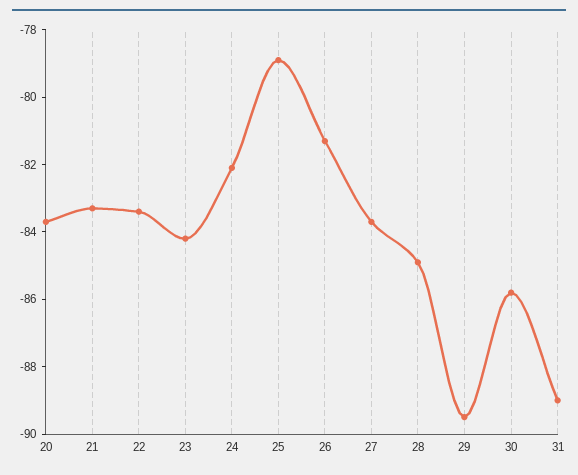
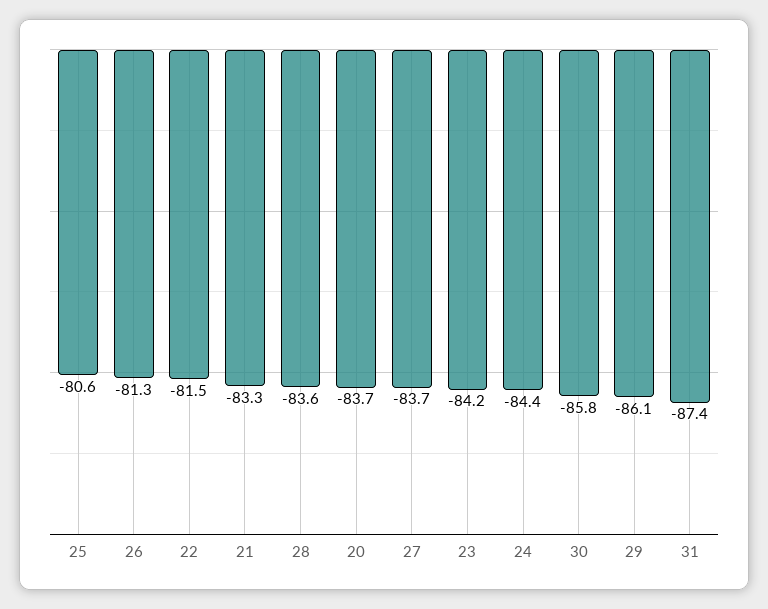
  {
    "20": -83.7,
    "21": -83.3,
-   "22": -83.5,
+   "22": -81.5,
    "23": -84.2,
-   "24": -82,
+   "24": -84.4,
-   "25": -79,
+   "25": -80.6,
    "26": -81.3,
    "27": -83.7,
-   "28": -85,
+   "28": -83.6,
-   "29": -89.5,
+   "29": -86.1,
    "30": -85.8,
-   "31": -89
+   "31": -87.4
  }

